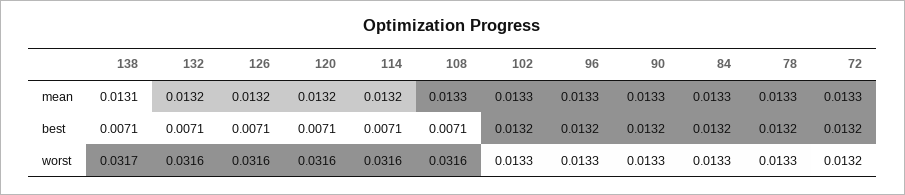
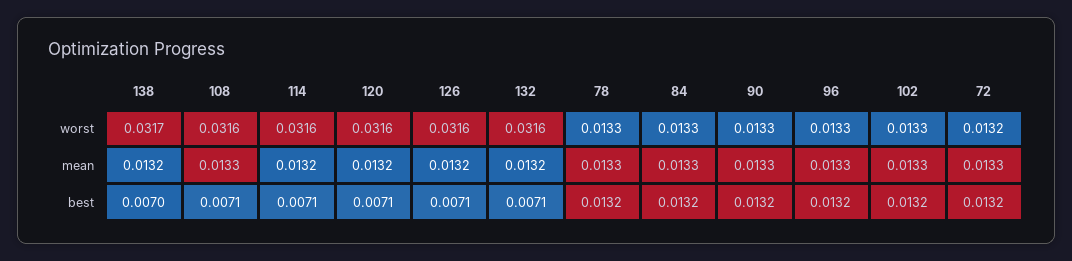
  {
    "138": {
-     "mean": 0.0131,
+     "mean": 0.0132,
-     "best": 0.0071,
+     "best": 0.007,
      "worst": 0.0317
    },
    "132": {
      "mean": 0.0132,
      "best": 0.0071,
      "worst": 0.0316
    },
    "126": {
      "mean": 0.0132,
      "best": 0.0071,
      "worst": 0.0316
    },
    "120": {
      "mean": 0.0132,
      "best": 0.0071,
      "worst": 0.0316
    },
    "114": {
      "mean": 0.0132,
      "best": 0.0071,
      "worst": 0.0316
    },
    "108": {
      "mean": 0.0133,
      "best": 0.0071,
      "worst": 0.0316
    },
    "102": {
      "mean": 0.0133,
      "best": 0.0132,
      "worst": 0.0133
    },
    "96": {
      "mean": 0.0133,
      "best": 0.0132,
      "worst": 0.0133
    },
    "90": {
      "mean": 0.0133,
      "best": 0.0132,
      "worst": 0.0133
    },
    "84": {
      "mean": 0.0133,
      "best": 0.0132,
      "worst": 0.0133
    },
    "78": {
      "mean": 0.0133,
      "best": 0.0132,
      "worst": 0.0133
    },
    "72": {
      "mean": 0.0133,
      "best": 0.0132,
      "worst": 0.0132
    }
  }

